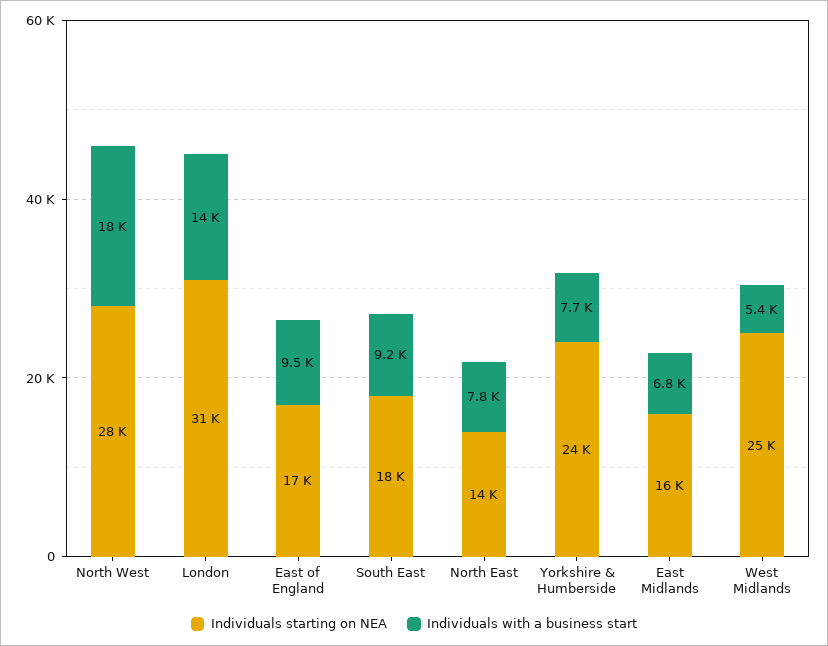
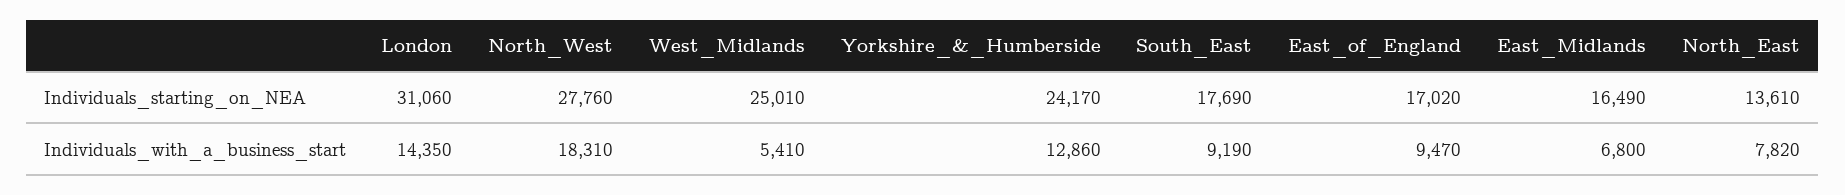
  {
    "Individuals starting on NEA": {
      "North West": 27760,
      "London": 31060,
      "East of England": 17020,
      "South East": 17690,
      "North East": 13610,
      "Yorkshire & Humberside": 24170,
      "East Midlands": 16490,
      "West Midlands": 25010
    },
    "Individuals with a business start": {
      "North West": 18310,
      "London": 14350,
      "East of England": 9470,
      "South East": 9190,
      "North East": 7820,
-     "Yorkshire & Humberside": 7700,
+     "Yorkshire & Humberside": 12860,
      "East Midlands": 6800,
      "West Midlands": 5410
    }
  }

